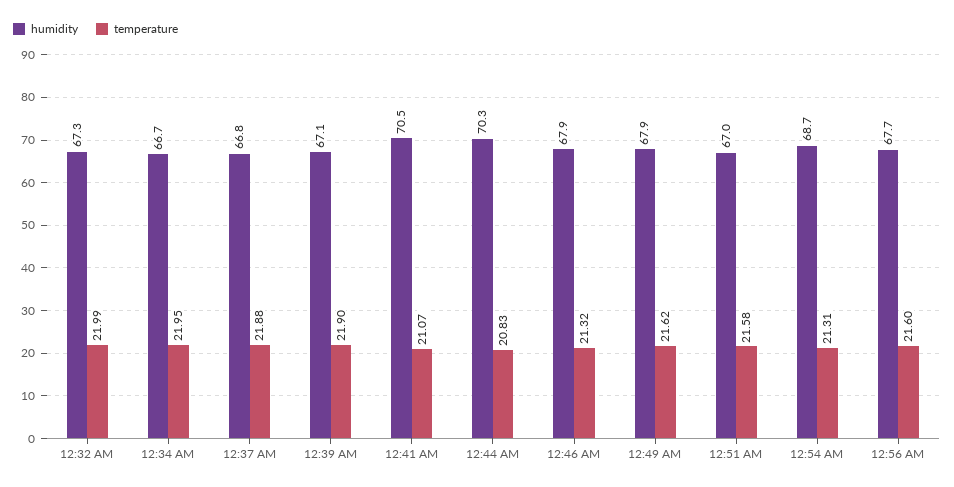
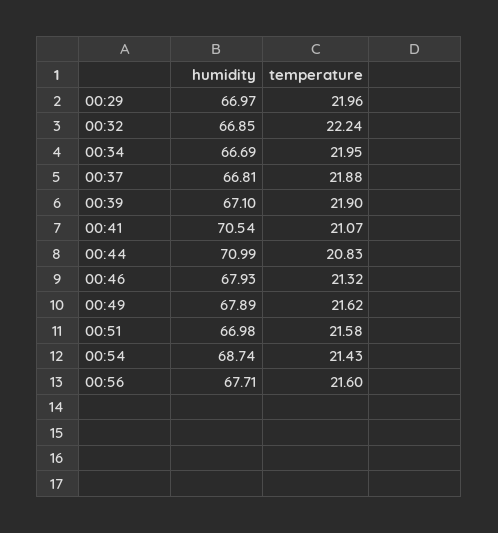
  {
    "humidity": {
-     "12:32 AM": 67.3,
+     "12:32 AM": 66.85,
      "12:34 AM": 66.69,
      "12:37 AM": 66.81,
      "12:39 AM": 67.1,
      "12:41 AM": 70.54,
-     "12:44 AM": 70.3,
+     "12:44 AM": 70.99,
      "12:46 AM": 67.93,
      "12:49 AM": 67.89,
      "12:51 AM": 66.98,
      "12:54 AM": 68.74,
-     "12:56 AM": 67.71
+     "12:56 AM": 67.71,
+     "00:29": 66.97
    },
    "temperature": {
-     "12:32 AM": 21.99,
+     "12:32 AM": 22.24,
      "12:34 AM": 21.95,
      "12:37 AM": 21.88,
      "12:39 AM": 21.9,
      "12:41 AM": 21.07,
      "12:44 AM": 20.83,
      "12:46 AM": 21.32,
      "12:49 AM": 21.62,
      "12:51 AM": 21.58,
-     "12:54 AM": 21.31,
+     "12:54 AM": 21.43,
-     "12:56 AM": 21.6
+     "12:56 AM": 21.6,
+     "00:29": 21.96
    }
  }

